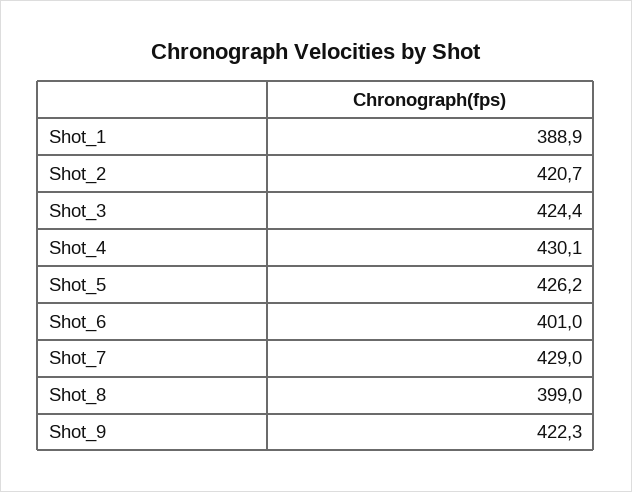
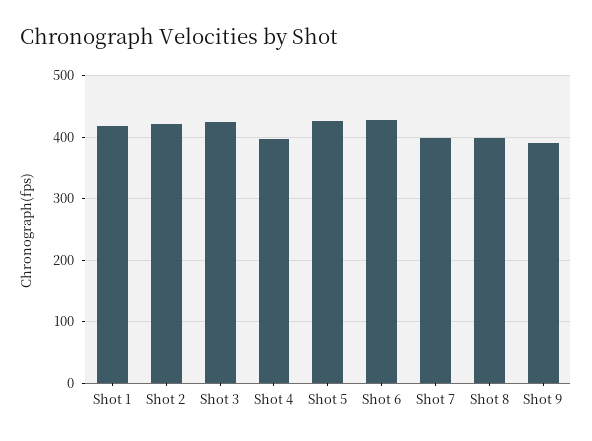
  {
-   "Shot_1": 388.9,
+   "Shot_1": 420,
    "Shot_2": 420.7,
    "Shot_3": 424.4,
-   "Shot_4": 430.1,
+   "Shot_4": 400,
    "Shot_5": 426.2,
-   "Shot_6": 401,
+   "Shot_6": 430,
-   "Shot_7": 429,
+   "Shot_7": 400,
    "Shot_8": 399,
-   "Shot_9": 422.3
+   "Shot_9": 390
  }

